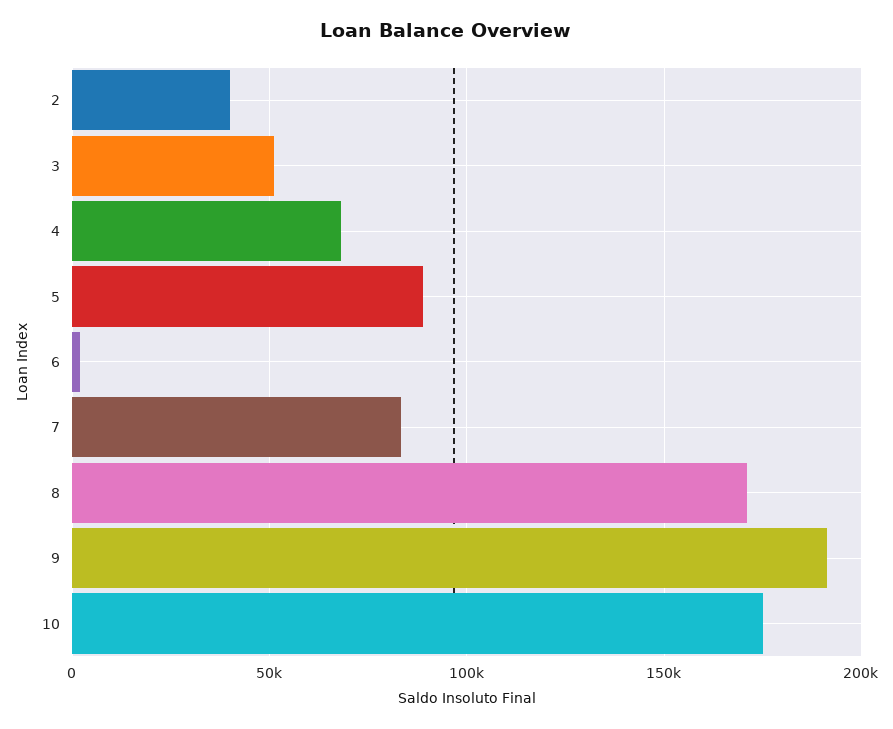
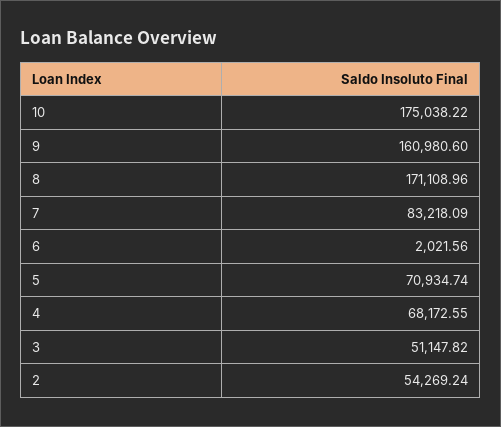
  {
-   "2": 40000,
+   "2": 54269.24,
    "3": 51147.82,
    "4": 68172.55,
-   "5": 90000,
+   "5": 70934.74,
    "6": 2021.56,
    "7": 83218.09,
    "8": 171108.96,
-   "9": 190000,
+   "9": 160980.6,
    "10": 175038.22
  }

